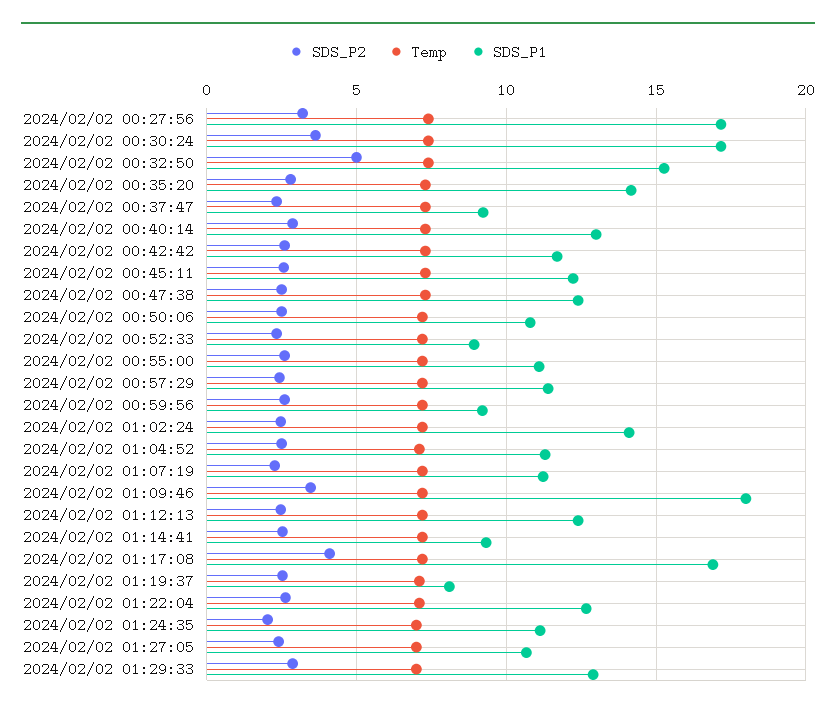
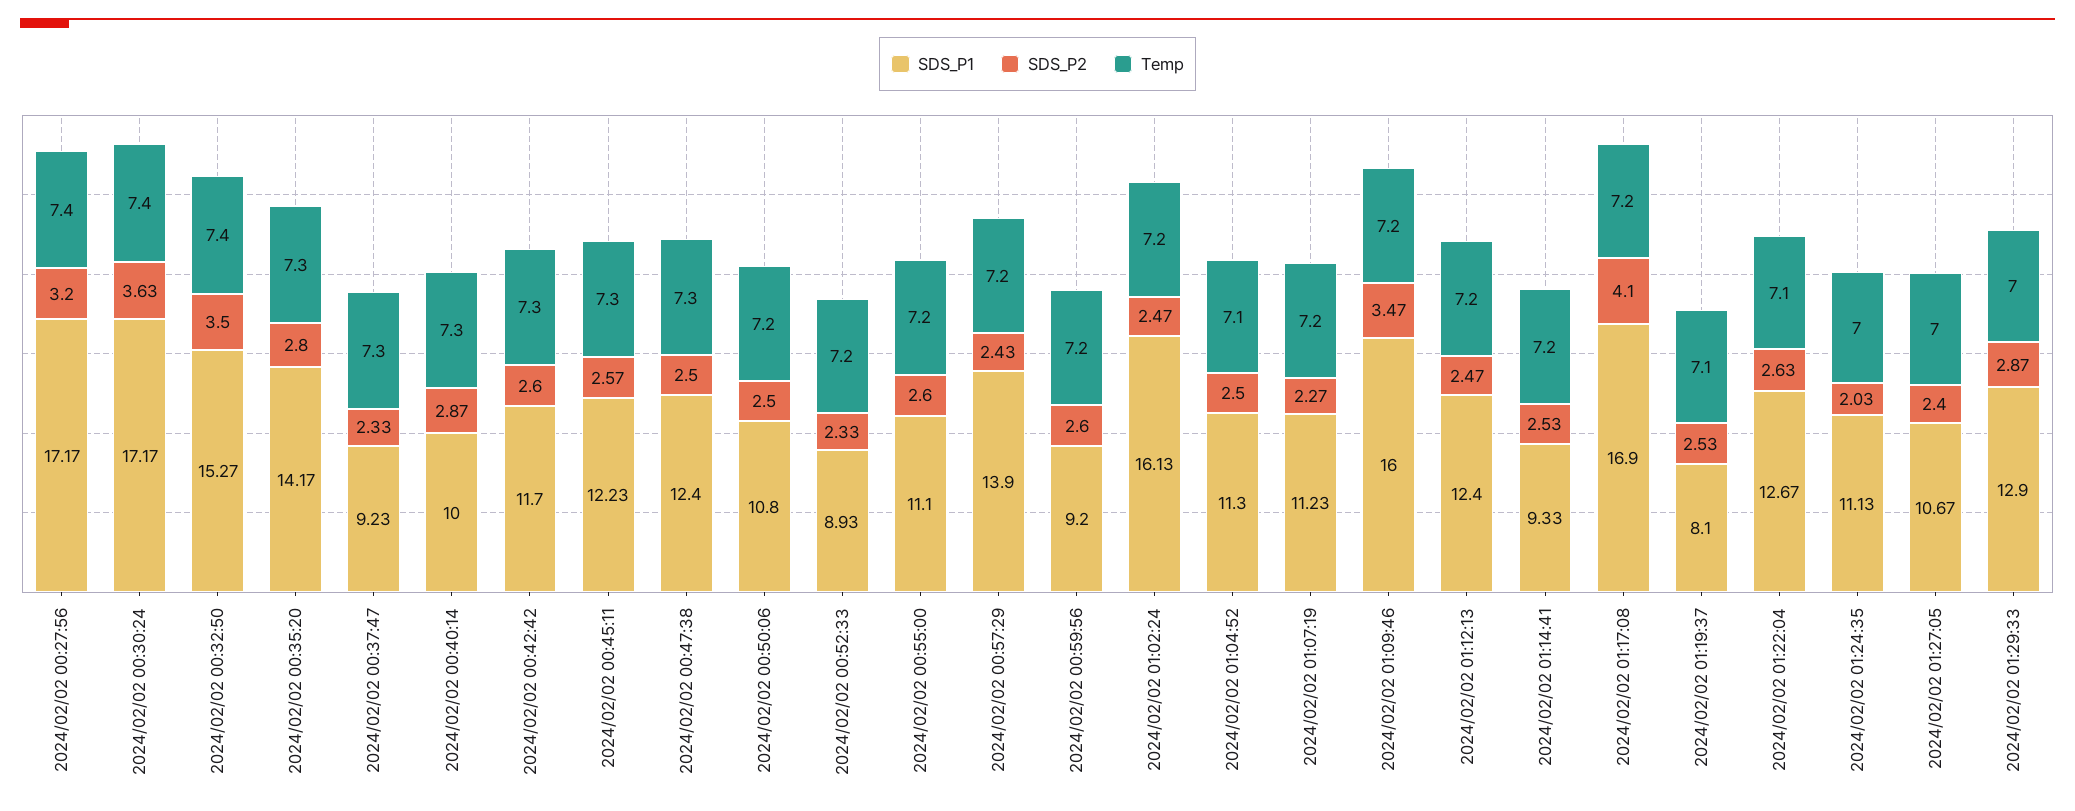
  {
    "SDS_P2": {
      "2024/02/02 00:27:56": 3.2,
      "2024/02/02 00:30:24": 3.63,
-     "2024/02/02 00:32:50": 5,
+     "2024/02/02 00:32:50": 3.5,
      "2024/02/02 00:35:20": 2.8,
      "2024/02/02 00:37:47": 2.33,
      "2024/02/02 00:40:14": 2.87,
      "2024/02/02 00:42:42": 2.6,
      "2024/02/02 00:45:11": 2.57,
      "2024/02/02 00:47:38": 2.5,
      "2024/02/02 00:50:06": 2.5,
      "2024/02/02 00:52:33": 2.33,
      "2024/02/02 00:55:00": 2.6,
      "2024/02/02 00:57:29": 2.43,
      "2024/02/02 00:59:56": 2.6,
      "2024/02/02 01:02:24": 2.47,
      "2024/02/02 01:04:52": 2.5,
      "2024/02/02 01:07:19": 2.27,
      "2024/02/02 01:09:46": 3.47,
      "2024/02/02 01:12:13": 2.47,
      "2024/02/02 01:14:41": 2.53,
      "2024/02/02 01:17:08": 4.1,
      "2024/02/02 01:19:37": 2.53,
      "2024/02/02 01:22:04": 2.63,
      "2024/02/02 01:24:35": 2.03,
      "2024/02/02 01:27:05": 2.4,
      "2024/02/02 01:29:33": 2.87
    },
    "Temp": {
      "2024/02/02 00:27:56": 7.4,
      "2024/02/02 00:30:24": 7.4,
      "2024/02/02 00:32:50": 7.4,
      "2024/02/02 00:35:20": 7.3,
      "2024/02/02 00:37:47": 7.3,
      "2024/02/02 00:40:14": 7.3,
      "2024/02/02 00:42:42": 7.3,
      "2024/02/02 00:45:11": 7.3,
      "2024/02/02 00:47:38": 7.3,
      "2024/02/02 00:50:06": 7.2,
      "2024/02/02 00:52:33": 7.2,
      "2024/02/02 00:55:00": 7.2,
      "2024/02/02 00:57:29": 7.2,
      "2024/02/02 00:59:56": 7.2,
      "2024/02/02 01:02:24": 7.2,
      "2024/02/02 01:04:52": 7.1,
      "2024/02/02 01:07:19": 7.2,
      "2024/02/02 01:09:46": 7.2,
      "2024/02/02 01:12:13": 7.2,
      "2024/02/02 01:14:41": 7.2,
      "2024/02/02 01:17:08": 7.2,
      "2024/02/02 01:19:37": 7.1,
      "2024/02/02 01:22:04": 7.1,
      "2024/02/02 01:24:35": 7,
      "2024/02/02 01:27:05": 7,
      "2024/02/02 01:29:33": 7
    },
    "SDS_P1": {
      "2024/02/02 00:27:56": 17.17,
      "2024/02/02 00:30:24": 17.17,
      "2024/02/02 00:32:50": 15.27,
      "2024/02/02 00:35:20": 14.17,
      "2024/02/02 00:37:47": 9.23,
-     "2024/02/02 00:40:14": 13,
+     "2024/02/02 00:40:14": 10,
      "2024/02/02 00:42:42": 11.7,
      "2024/02/02 00:45:11": 12.23,
      "2024/02/02 00:47:38": 12.4,
      "2024/02/02 00:50:06": 10.8,
      "2024/02/02 00:52:33": 8.93,
      "2024/02/02 00:55:00": 11.1,
-     "2024/02/02 00:57:29": 11.5,
+     "2024/02/02 00:57:29": 13.9,
      "2024/02/02 00:59:56": 9.2,
-     "2024/02/02 01:02:24": 14,
+     "2024/02/02 01:02:24": 16.13,
      "2024/02/02 01:04:52": 11.3,
      "2024/02/02 01:07:19": 11.23,
-     "2024/02/02 01:09:46": 18,
+     "2024/02/02 01:09:46": 16,
      "2024/02/02 01:12:13": 12.4,
      "2024/02/02 01:14:41": 9.33,
      "2024/02/02 01:17:08": 16.9,
      "2024/02/02 01:19:37": 8.1,
      "2024/02/02 01:22:04": 12.67,
      "2024/02/02 01:24:35": 11.13,
      "2024/02/02 01:27:05": 10.67,
      "2024/02/02 01:29:33": 12.9
    }
  }

